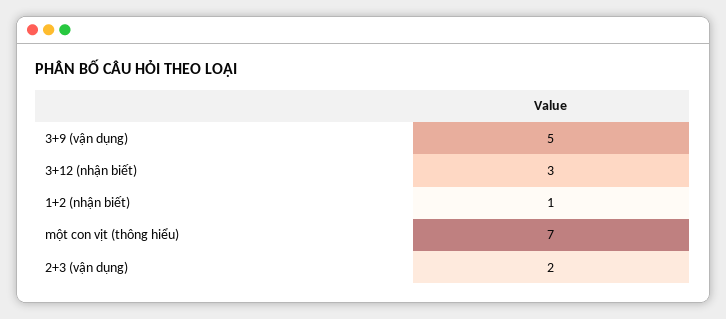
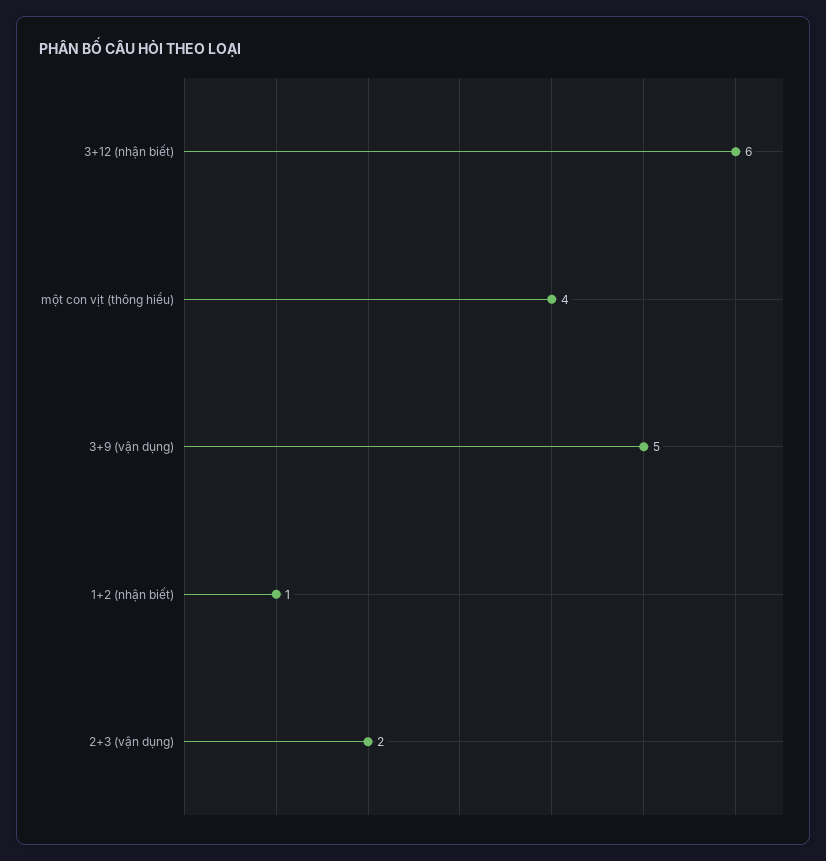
  {
    "3+9 (vận dụng)": 5,
-   "3+12 (nhận biết)": 3,
+   "3+12 (nhận biết)": 6,
    "1+2 (nhận biết)": 1,
-   "một con vịt (thông hiểu)": 7,
+   "một con vịt (thông hiểu)": 4,
    "2+3 (vận dụng)": 2
  }

